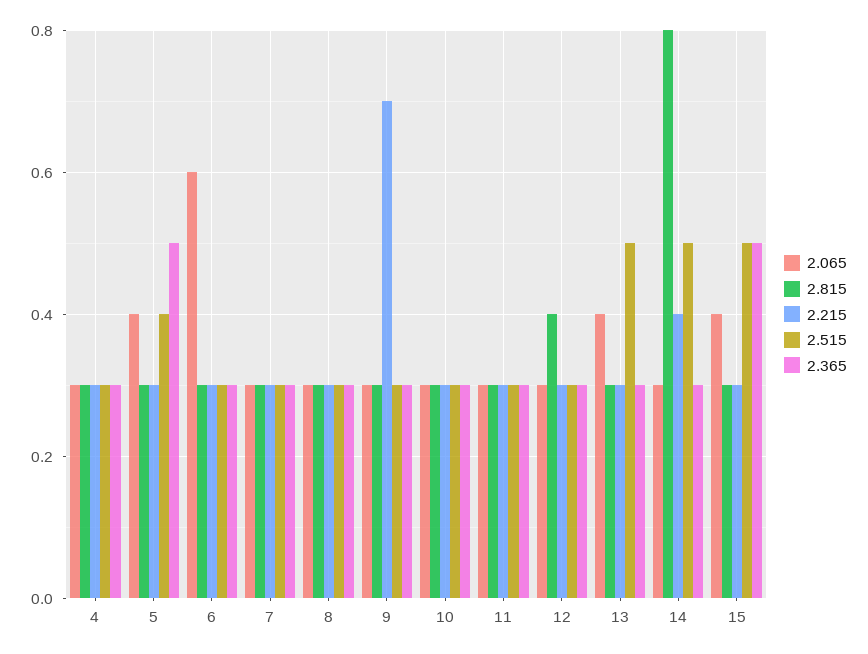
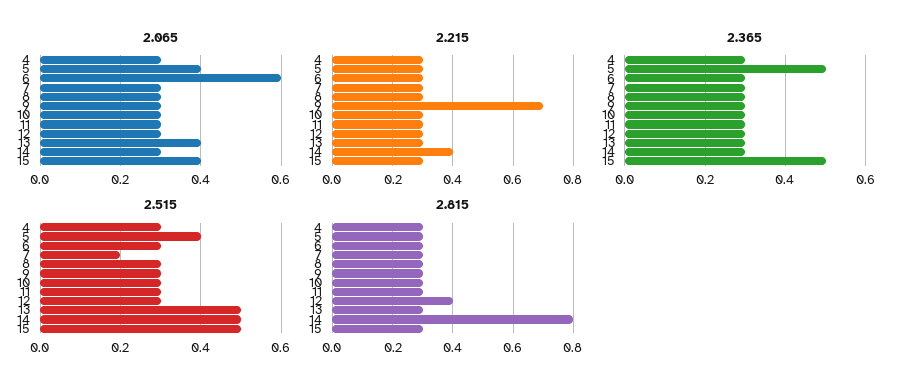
  {
    "2.065": {
      "4": 0.3,
      "5": 0.4,
      "6": 0.6,
      "7": 0.3,
      "8": 0.3,
      "9": 0.3,
      "10": 0.3,
      "11": 0.3,
      "12": 0.3,
      "13": 0.4,
      "14": 0.3,
      "15": 0.4
    },
    "2.815": {
      "4": 0.3,
      "5": 0.3,
      "6": 0.3,
      "7": 0.3,
      "8": 0.3,
      "9": 0.3,
      "10": 0.3,
      "11": 0.3,
      "12": 0.4,
      "13": 0.3,
      "14": 0.8,
      "15": 0.3
    },
    "2.215": {
      "4": 0.3,
      "5": 0.3,
      "6": 0.3,
      "7": 0.3,
      "8": 0.3,
      "9": 0.7,
      "10": 0.3,
      "11": 0.3,
      "12": 0.3,
      "13": 0.3,
      "14": 0.4,
      "15": 0.3
    },
    "2.515": {
      "4": 0.3,
      "5": 0.4,
      "6": 0.3,
-     "7": 0.3,
+     "7": 0.2,
      "8": 0.3,
      "9": 0.3,
      "10": 0.3,
      "11": 0.3,
      "12": 0.3,
      "13": 0.5,
      "14": 0.5,
      "15": 0.5
    },
    "2.365": {
      "4": 0.3,
      "5": 0.5,
      "6": 0.3,
      "7": 0.3,
      "8": 0.3,
      "9": 0.3,
      "10": 0.3,
      "11": 0.3,
      "12": 0.3,
      "13": 0.3,
      "14": 0.3,
      "15": 0.5
    }
  }

